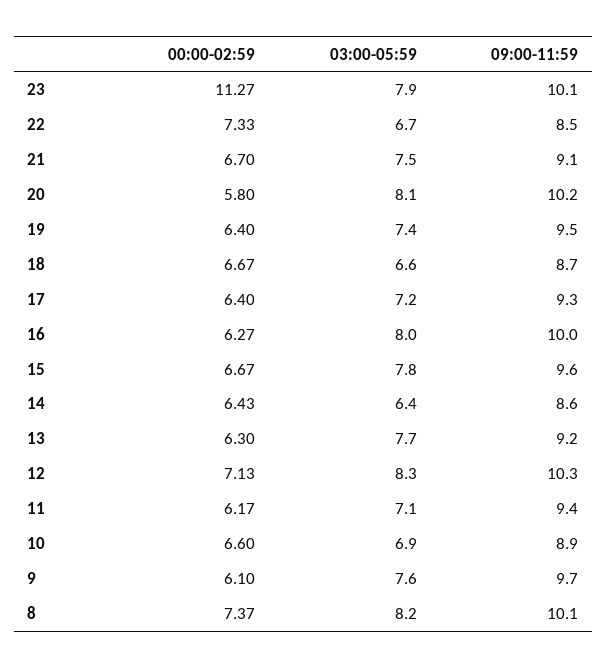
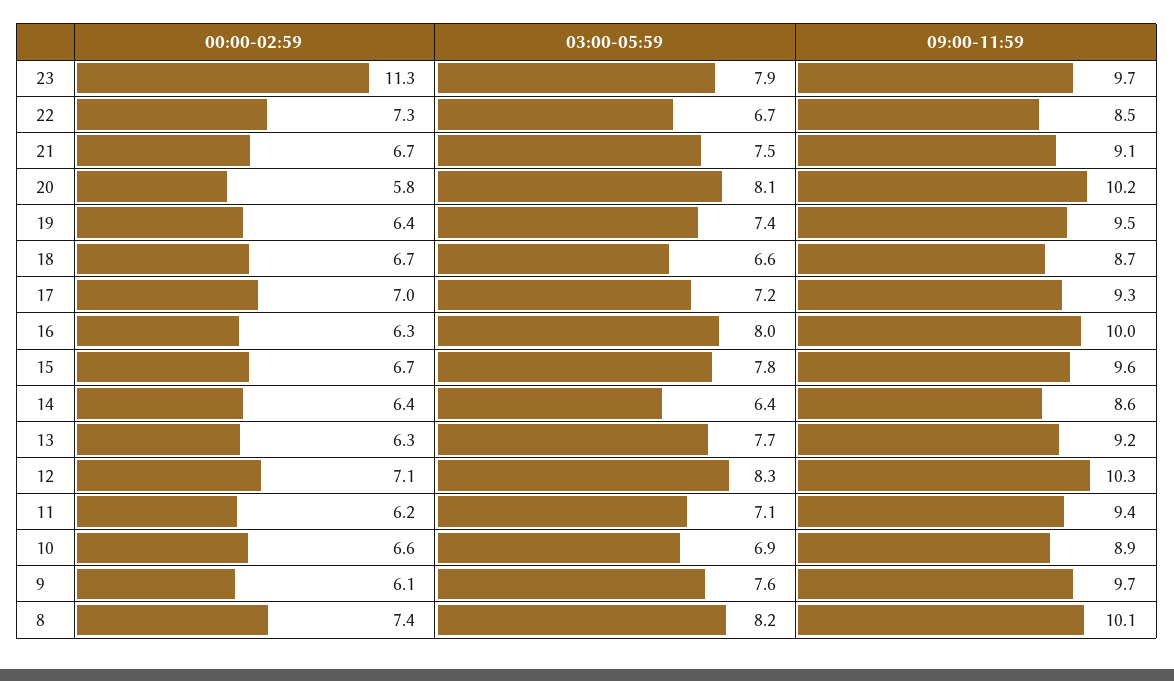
  {
    "00:00-02:59": {
      "23": 11.27,
      "22": 7.33,
      "21": 6.7,
      "20": 5.8,
      "19": 6.4,
      "18": 6.67,
-     "17": 6.4,
+     "17": 7,
      "16": 6.27,
      "15": 6.67,
      "14": 6.43,
      "13": 6.3,
      "12": 7.13,
      "11": 6.17,
      "10": 6.6,
      "9": 6.1,
      "8": 7.37
    },
    "03:00-05:59": {
      "23": 7.9,
      "22": 6.7,
      "21": 7.5,
      "20": 8.1,
      "19": 7.4,
      "18": 6.6,
      "17": 7.2,
      "16": 8,
      "15": 7.8,
      "14": 6.4,
      "13": 7.7,
      "12": 8.3,
      "11": 7.1,
      "10": 6.9,
      "9": 7.6,
      "8": 8.2
    },
    "09:00-11:59": {
-     "23": 10.1,
+     "23": 9.7,
      "22": 8.5,
      "21": 9.1,
      "20": 10.2,
      "19": 9.5,
      "18": 8.7,
      "17": 9.3,
      "16": 10,
      "15": 9.6,
      "14": 8.6,
      "13": 9.2,
      "12": 10.3,
      "11": 9.4,
      "10": 8.9,
      "9": 9.7,
      "8": 10.1
    }
  }

